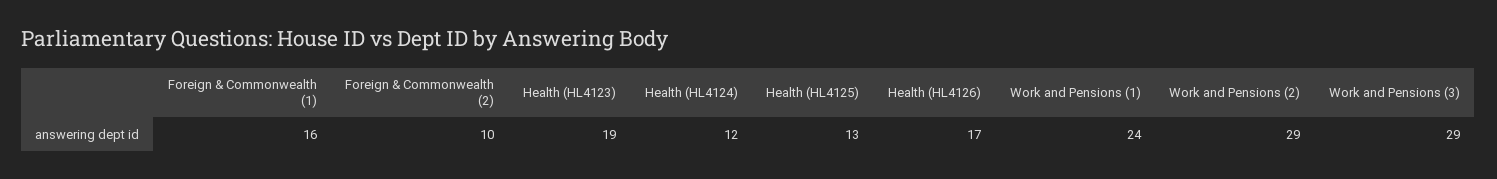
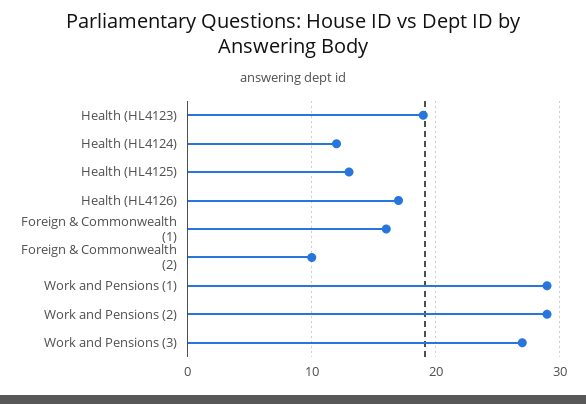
  {
    "Foreign & Commonwealth (1)": 16,
    "Foreign & Commonwealth (2)": 10,
    "Health (HL4123)": 19,
    "Health (HL4124)": 12,
    "Health (HL4125)": 13,
    "Health (HL4126)": 17,
-   "Work and Pensions (1)": 24,
+   "Work and Pensions (1)": 29,
    "Work and Pensions (2)": 29,
-   "Work and Pensions (3)": 29
+   "Work and Pensions (3)": 27
  }

